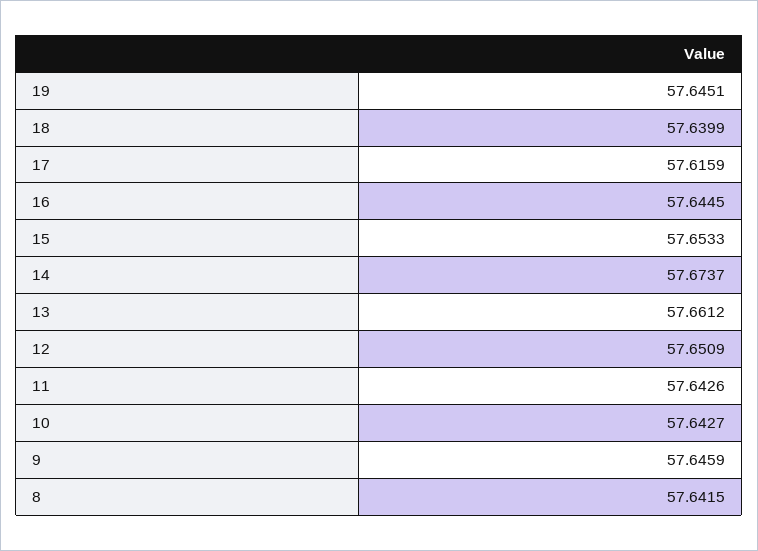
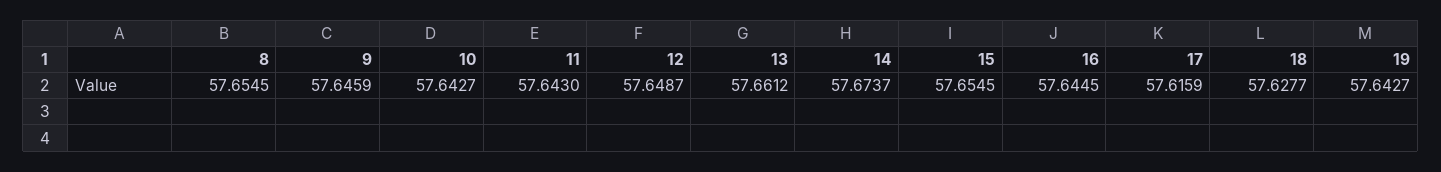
  {
-   "19": 57.6451,
+   "19": 57.6427,
-   "18": 57.6399,
+   "18": 57.6277,
    "17": 57.6159,
    "16": 57.6445,
-   "15": 57.6533,
+   "15": 57.6545,
    "14": 57.6737,
    "13": 57.6612,
-   "12": 57.6509,
+   "12": 57.6487,
-   "11": 57.6426,
+   "11": 57.643,
    "10": 57.6427,
    "9": 57.6459,
-   "8": 57.6415
+   "8": 57.6545
  }

